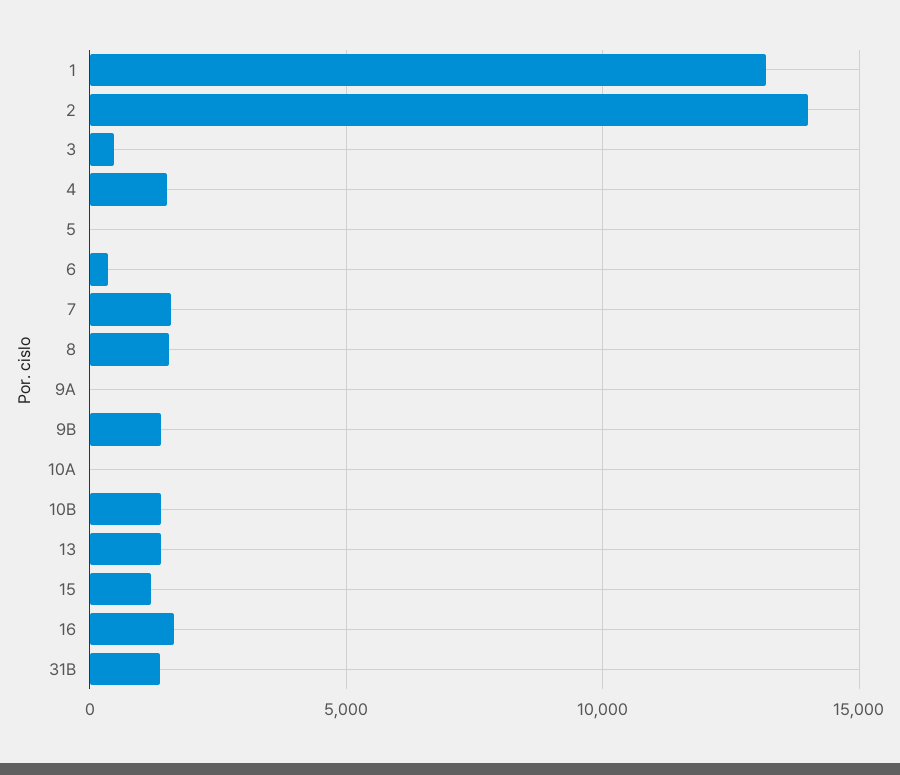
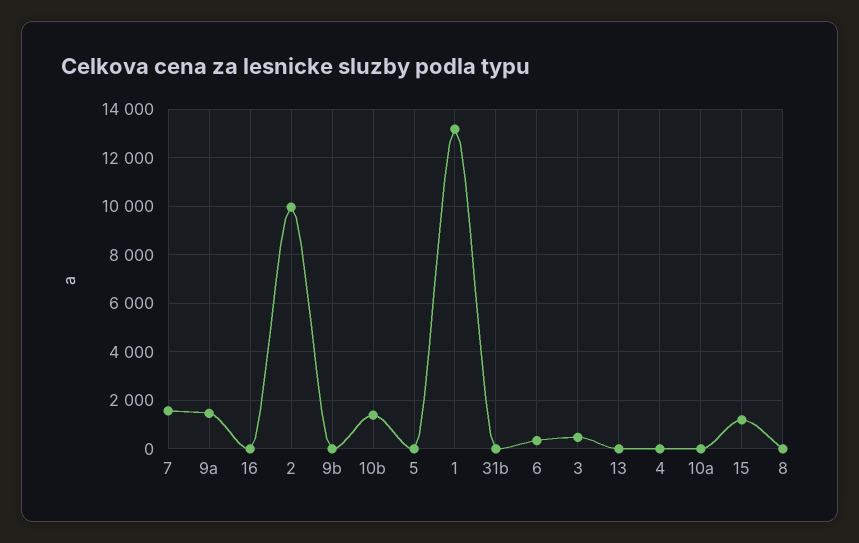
  {
    "1": 13250,
-   "2": 14000,
+   "2": 10000,
    "3": 500,
-   "4": 1500,
+   "4": 0,
    "5": 0,
    "6": 250,
    "7": 1500,
-   "8": 1500,
+   "8": 0,
-   "9A": 0,
+   "9A": 1500,
-   "9B": 1500,
+   "9B": 0,
    "10A": 0,
    "10B": 1500,
-   "13": 1500,
+   "13": 0,
    "15": 1250,
-   "16": 1500,
+   "16": 0,
-   "31B": 1500
+   "31B": 0
  }

